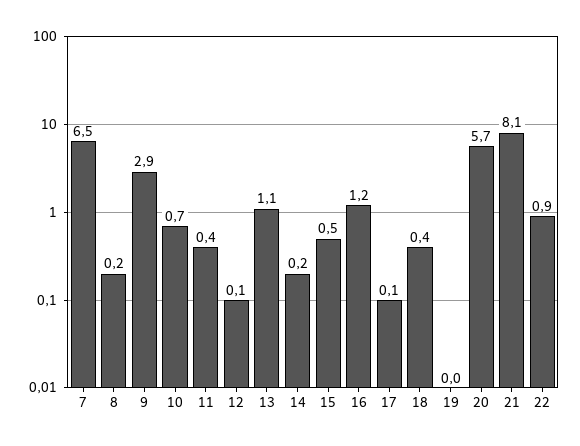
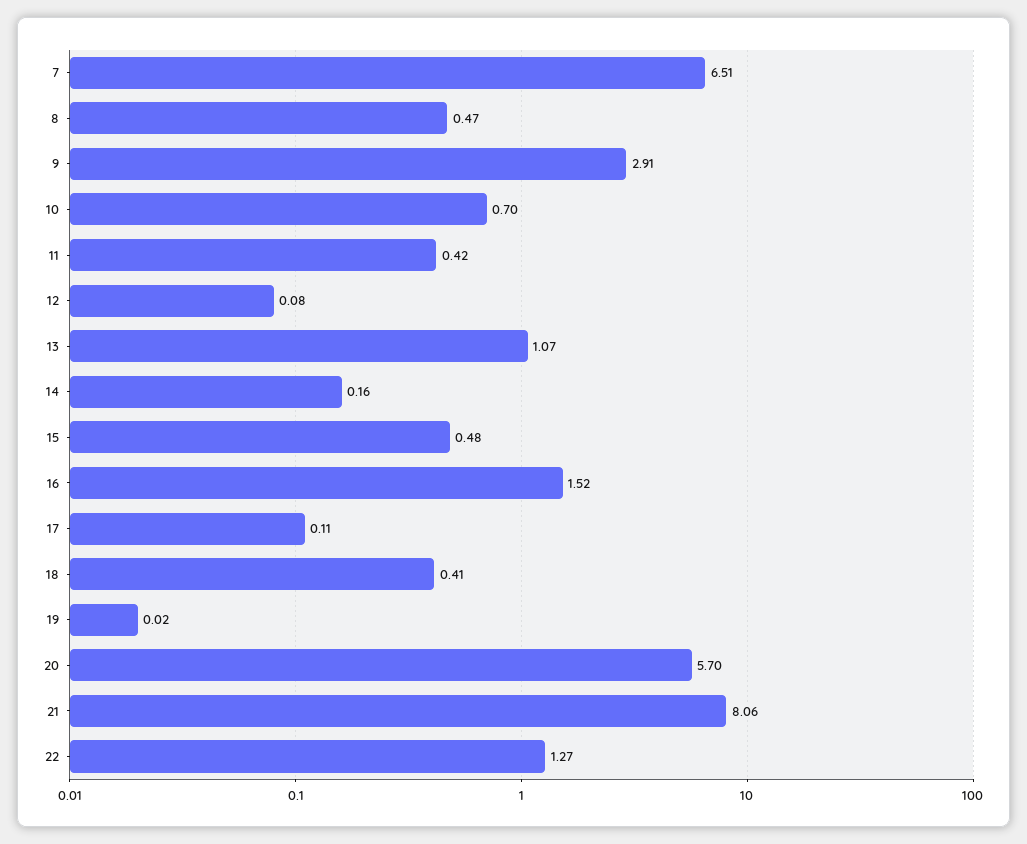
  {
    "7": 6.51,
-   "8": 0.2,
+   "8": 0.47,
    "9": 2.91,
    "10": 0.7,
    "11": 0.42,
    "12": 0.08,
    "13": 1.07,
    "14": 0.16,
    "15": 0.48,
-   "16": 1.2,
+   "16": 1.52,
    "17": 0.11,
    "18": 0.41,
    "19": 0.02,
    "20": 5.7,
    "21": 8.06,
-   "22": 0.9
+   "22": 1.27
  }

